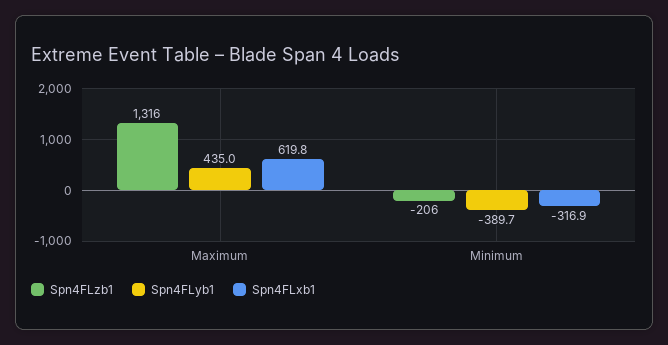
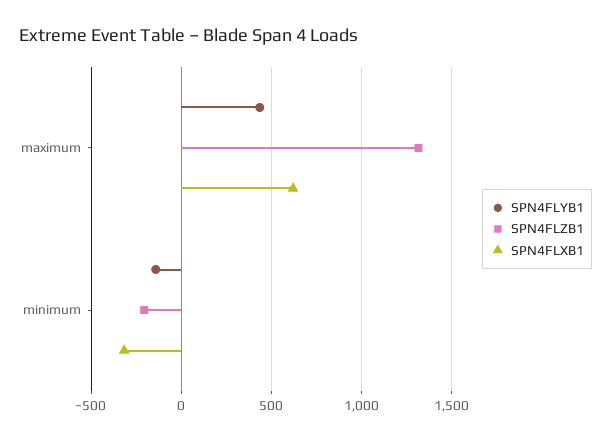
  {
    "Spn4FLzb1": {
      "Maximum": 1316,
      "Minimum": -206
    },
    "Spn4FLyb1": {
      "Maximum": 435,
-     "Minimum": -389.7
+     "Minimum": -150
    },
    "Spn4FLxb1": {
      "Maximum": 619.8,
      "Minimum": -316.9
    }
  }

